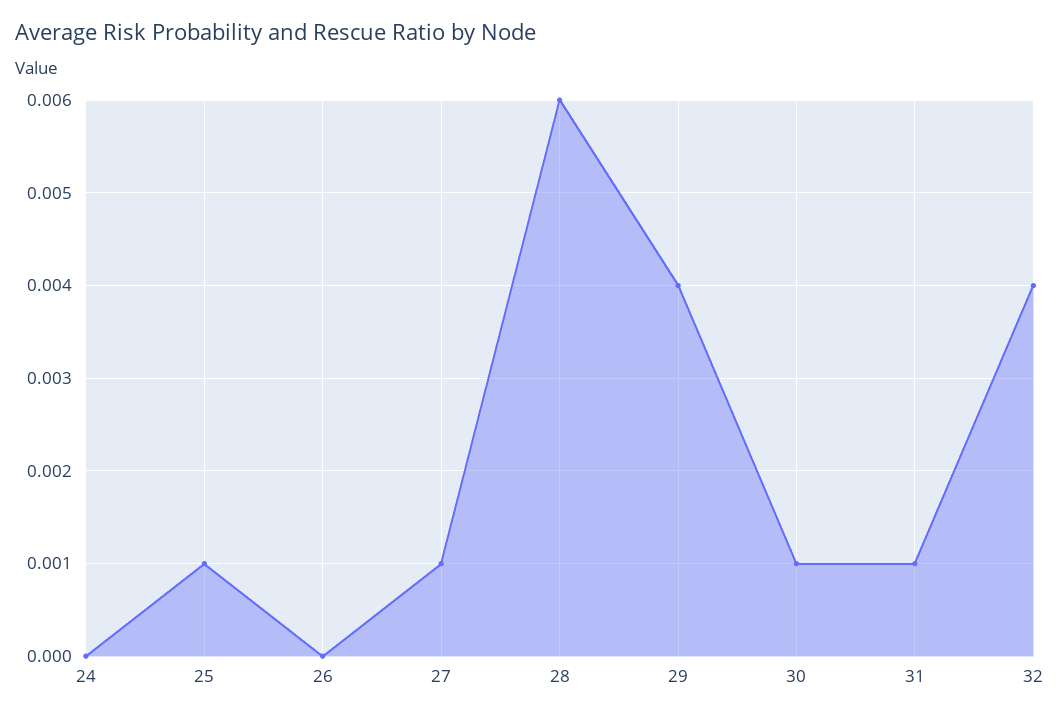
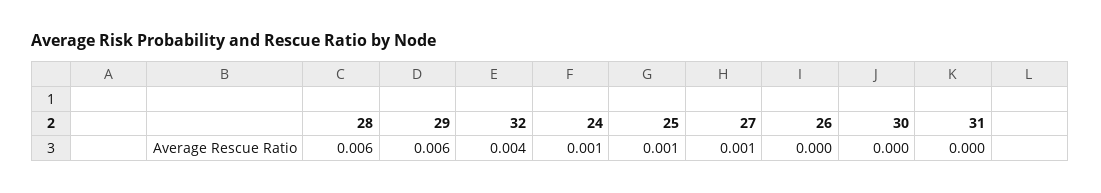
  {
-   "24": 0,
+   "24": 0.001,
    "25": 0.001,
    "26": 0,
    "27": 0.001,
    "28": 0.006,
-   "29": 0.004,
+   "29": 0.006,
-   "30": 0.001,
+   "30": 0,
-   "31": 0.001,
+   "31": 0,
    "32": 0.004
  }

